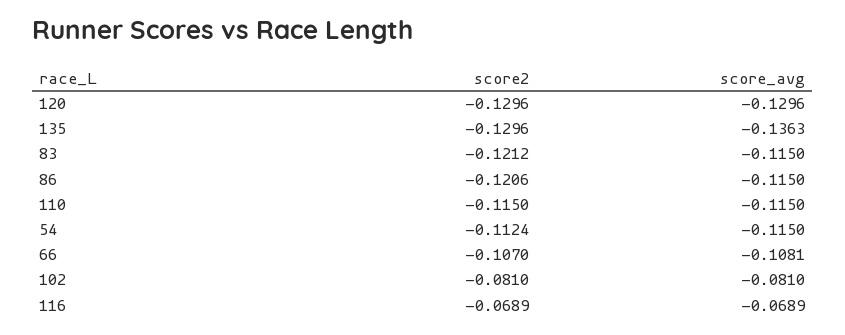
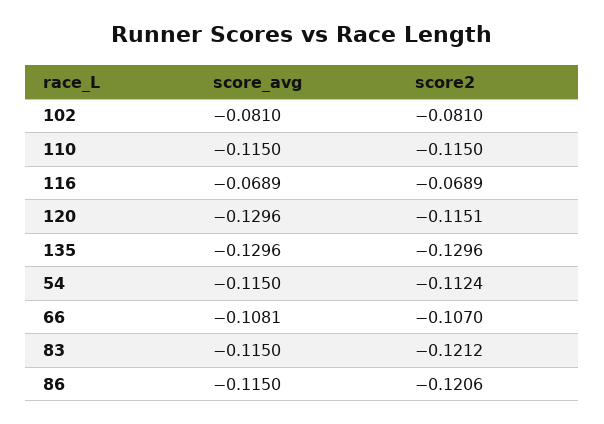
  {
    "score2": {
-     "120": -0.1296,
+     "120": -0.1151,
      "135": -0.1296,
      "83": -0.1212,
      "86": -0.1206,
      "110": -0.115,
      "54": -0.1124,
      "66": -0.107,
      "102": -0.081,
      "116": -0.0689
    },
    "score_avg": {
      "120": -0.1296,
-     "135": -0.1363,
+     "135": -0.1296,
      "83": -0.115,
      "86": -0.115,
      "110": -0.115,
      "54": -0.115,
      "66": -0.1081,
      "102": -0.081,
      "116": -0.0689
    }
  }

